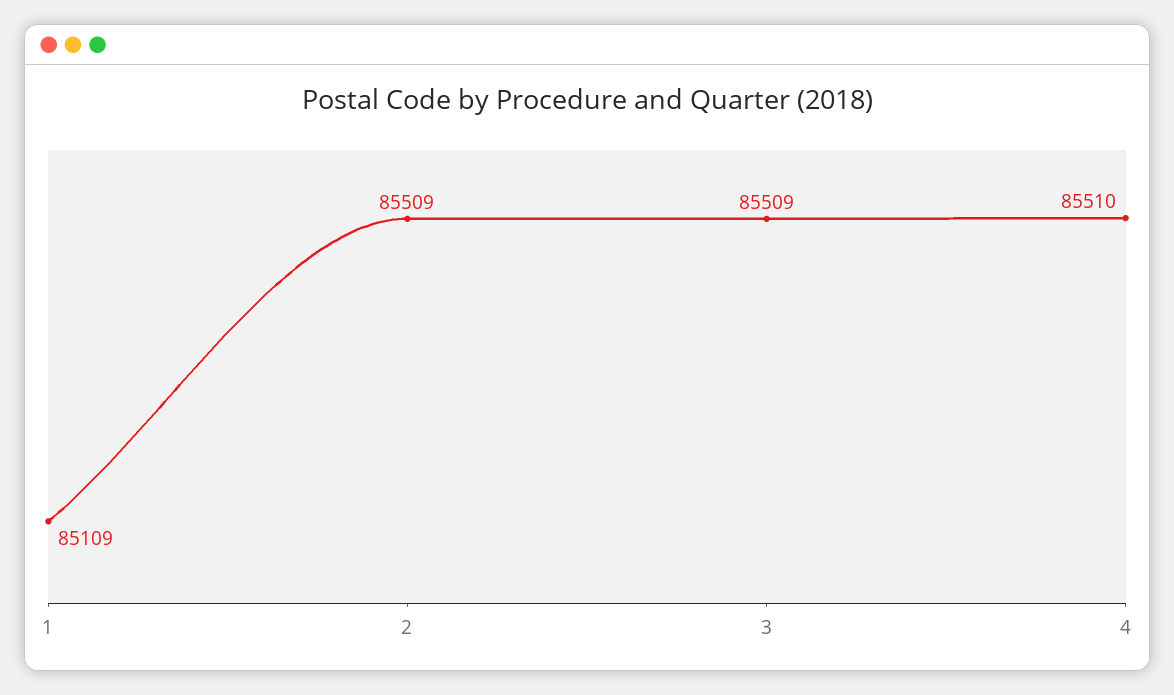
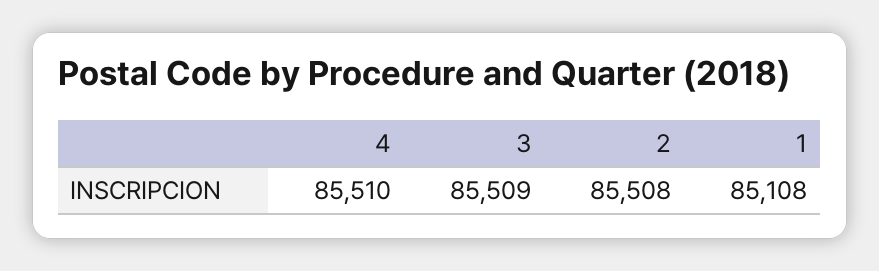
  {
-   "1": 85109,
+   "1": 85108,
-   "2": 85509,
+   "2": 85508,
    "3": 85509,
    "4": 85510
  }

